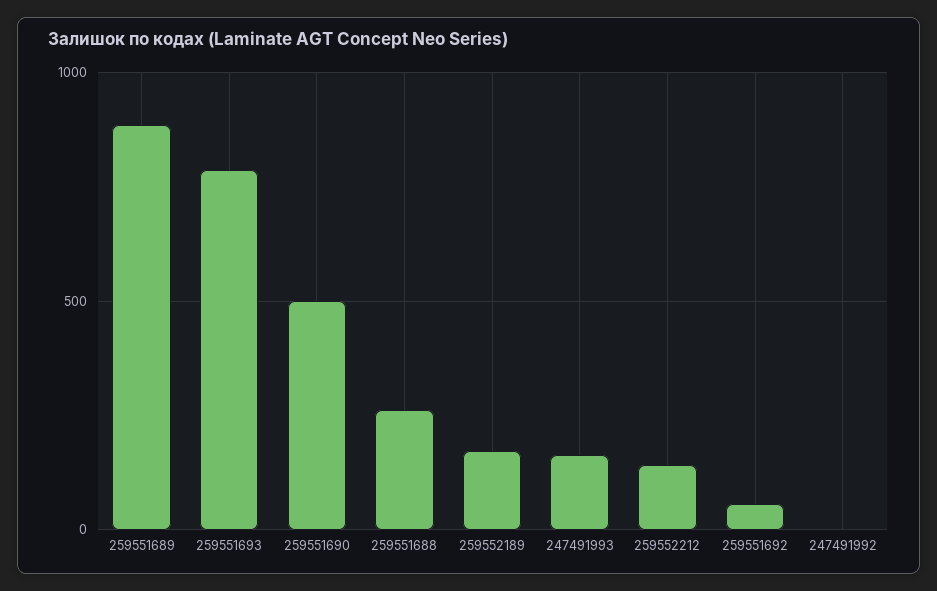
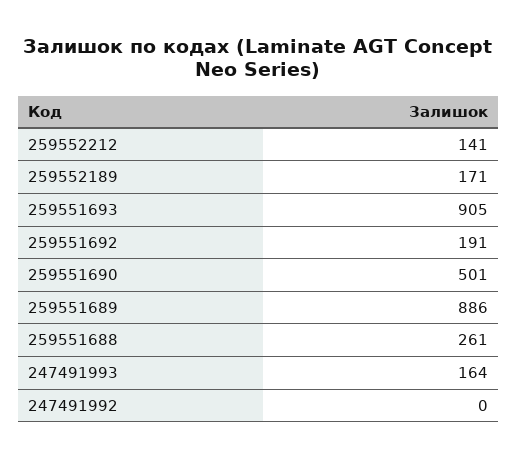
  {
    "259551689": 886,
-   "259551693": 800,
+   "259551693": 905,
    "259551690": 501,
    "259551688": 261,
    "259552189": 171,
    "247491993": 164,
    "259552212": 141,
-   "259551692": 50,
+   "259551692": 191,
    "247491992": 0
  }

